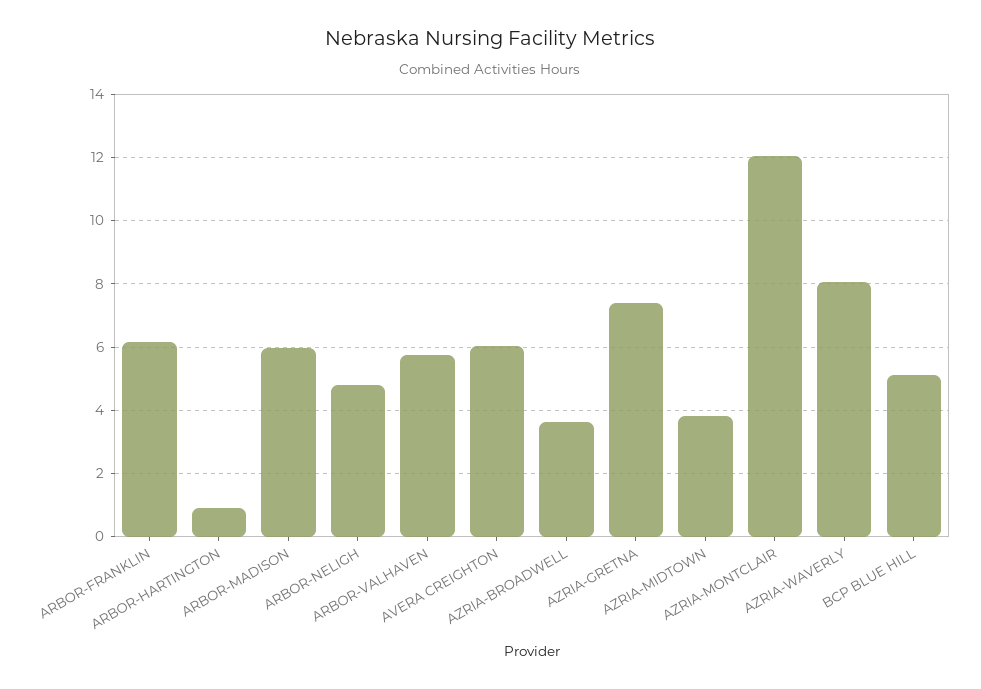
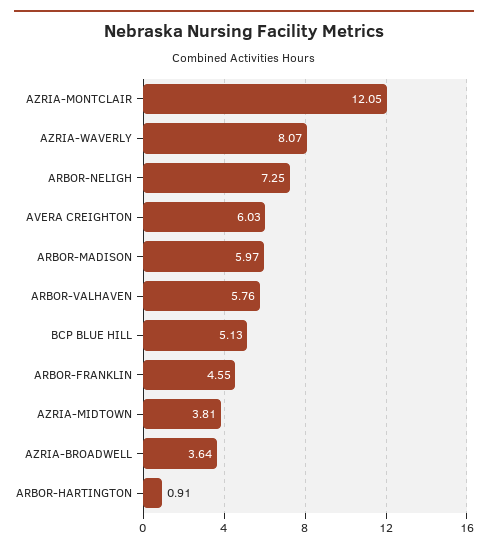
  {
-   "ARBOR-FRANKLIN": 6.2,
+   "ARBOR-FRANKLIN": 4.55,
    "ARBOR-HARTINGTON": 0.91,
    "ARBOR-MADISON": 5.97,
-   "ARBOR-NELIGH": 4.8,
+   "ARBOR-NELIGH": 7.25,
    "ARBOR-VALHAVEN": 5.76,
    "AVERA CREIGHTON": 6.03,
    "AZRIA-BROADWELL": 3.64,
-   "AZRIA-GRETNA": 7.4,
    "AZRIA-MIDTOWN": 3.81,
    "AZRIA-MONTCLAIR": 12.05,
    "AZRIA-WAVERLY": 8.07,
    "BCP BLUE HILL": 5.13
  }

